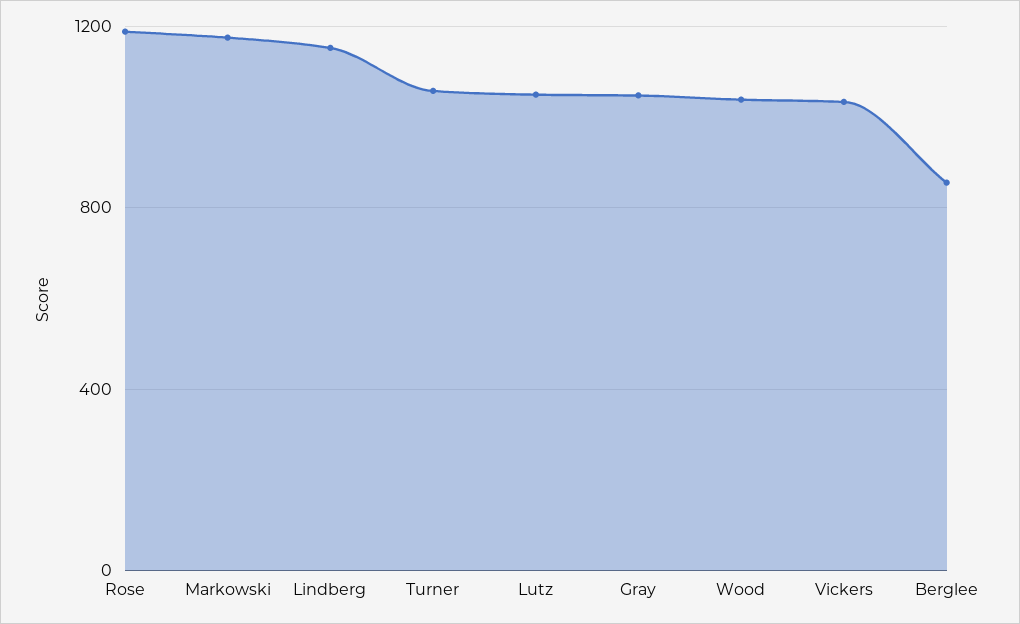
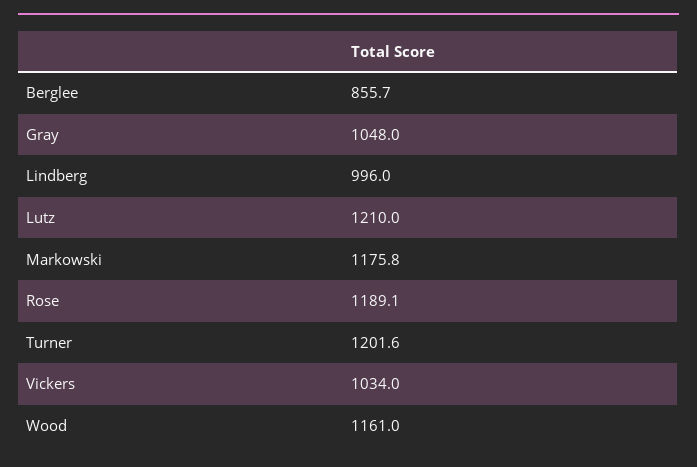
  {
    "Rose": 1189.1,
    "Markowski": 1175.8,
-   "Lindberg": 1150,
+   "Lindberg": 996,
-   "Turner": 1050,
+   "Turner": 1201.6,
-   "Lutz": 1050,
+   "Lutz": 1210,
    "Gray": 1048,
-   "Wood": 1050,
+   "Wood": 1161,
    "Vickers": 1034,
    "Berglee": 855.7
  }

